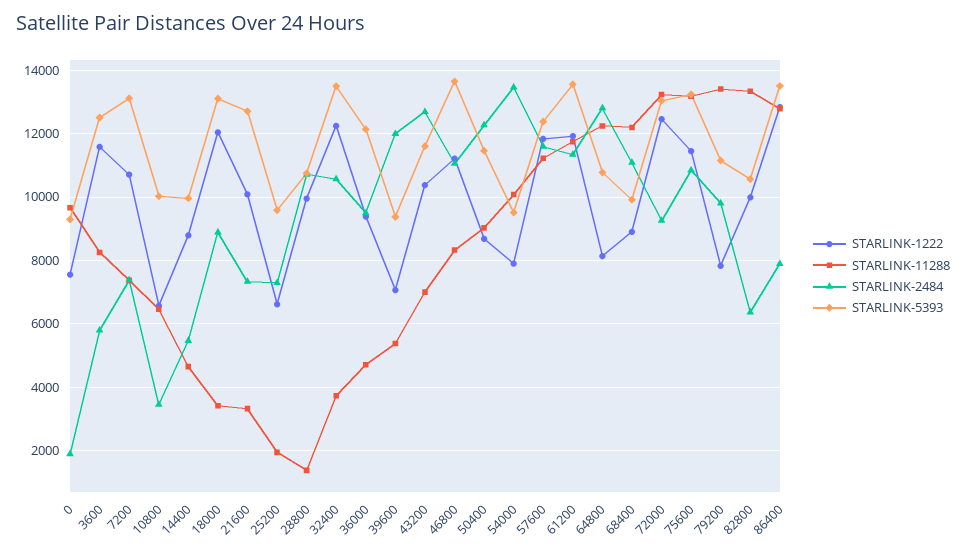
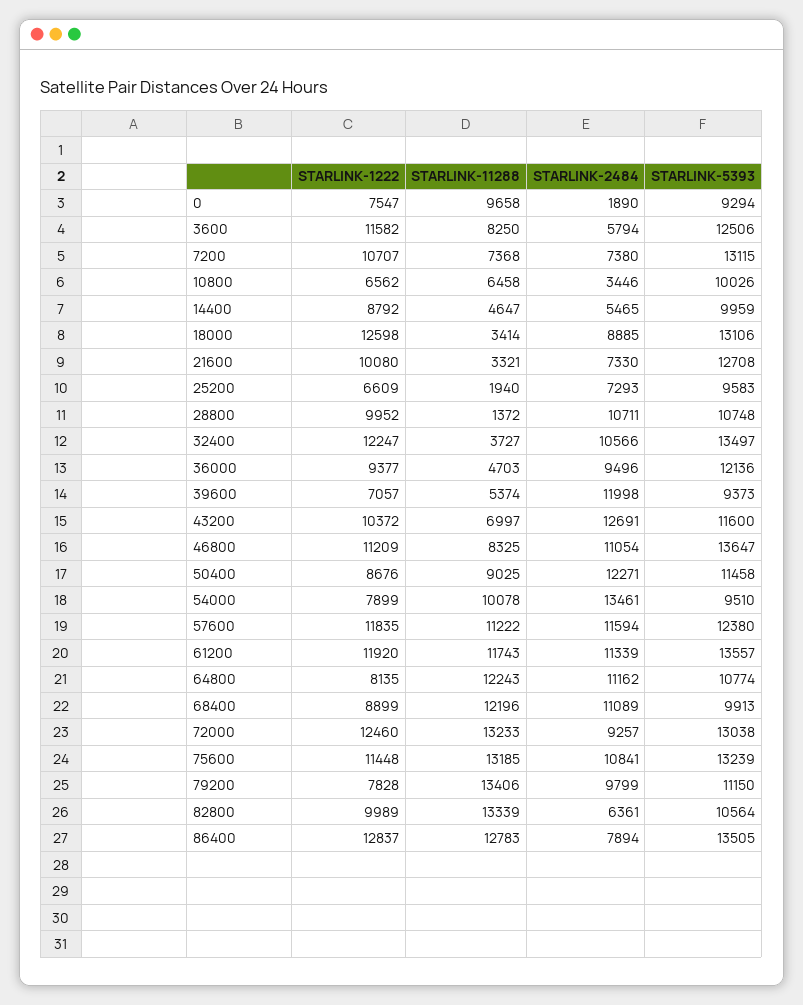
  {
    "STARLINK-1222": {
      "0": 7547,
      "3600": 11582,
      "7200": 10707,
      "10800": 6562,
      "14400": 8792,
-     "18000": 12000,
+     "18000": 12598,
      "21600": 10080,
      "25200": 6609,
      "28800": 9952,
      "32400": 12247,
      "36000": 9377,
      "39600": 7057,
      "43200": 10372,
      "46800": 11209,
      "50400": 8676,
      "54000": 7899,
      "57600": 11835,
      "61200": 11920,
      "64800": 8135,
      "68400": 8899,
      "72000": 12460,
      "75600": 11448,
      "79200": 7828,
      "82800": 9989,
      "86400": 12837
    },
    "STARLINK-11288": {
      "0": 9658,
      "3600": 8250,
      "7200": 7368,
      "10800": 6458,
      "14400": 4647,
      "18000": 3414,
      "21600": 3321,
      "25200": 1940,
      "28800": 1372,
      "32400": 3727,
      "36000": 4703,
      "39600": 5374,
      "43200": 6997,
      "46800": 8325,
      "50400": 9025,
      "54000": 10078,
      "57600": 11222,
      "61200": 11743,
      "64800": 12243,
      "68400": 12196,
      "72000": 13233,
      "75600": 13185,
      "79200": 13406,
      "82800": 13339,
      "86400": 12783
    },
    "STARLINK-2484": {
      "0": 1890,
      "3600": 5794,
      "7200": 7380,
      "10800": 3446,
      "14400": 5465,
      "18000": 8885,
      "21600": 7330,
      "25200": 7293,
      "28800": 10711,
      "32400": 10566,
      "36000": 9496,
      "39600": 11998,
      "43200": 12691,
      "46800": 11054,
      "50400": 12271,
      "54000": 13461,
      "57600": 11594,
      "61200": 11339,
-     "64800": 12800,
+     "64800": 11162,
      "68400": 11089,
      "72000": 9257,
      "75600": 10841,
      "79200": 9799,
      "82800": 6361,
      "86400": 7894
    },
    "STARLINK-5393": {
      "0": 9294,
      "3600": 12506,
      "7200": 13115,
      "10800": 10026,
      "14400": 9959,
      "18000": 13106,
      "21600": 12708,
      "25200": 9583,
      "28800": 10748,
      "32400": 13497,
      "36000": 12136,
      "39600": 9373,
      "43200": 11600,
      "46800": 13647,
      "50400": 11458,
      "54000": 9510,
      "57600": 12380,
      "61200": 13557,
      "64800": 10774,
      "68400": 9913,
      "72000": 13038,
      "75600": 13239,
      "79200": 11150,
      "82800": 10564,
      "86400": 13505
    }
  }

